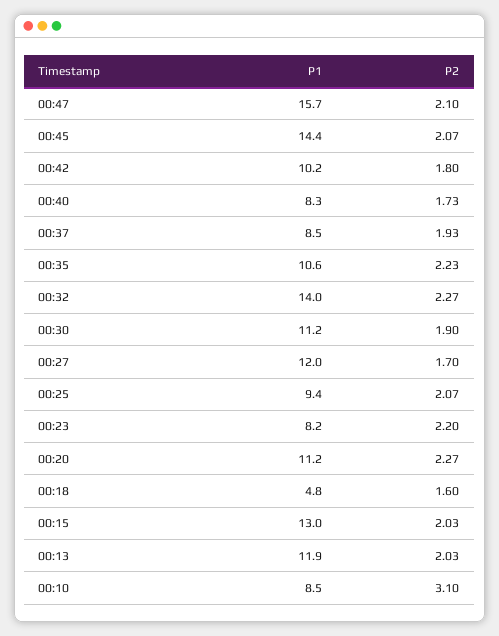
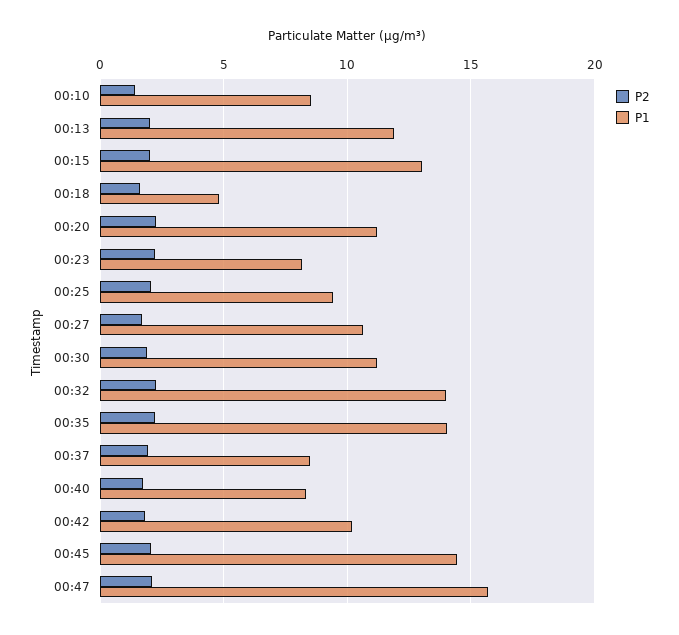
  {
    "P1": {
      "00:47": 15.7,
      "00:45": 14.4,
      "00:42": 10.2,
      "00:40": 8.3,
      "00:37": 8.5,
-     "00:35": 10.6,
+     "00:35": 14,
      "00:32": 14,
      "00:30": 11.2,
-     "00:27": 12,
+     "00:27": 10.5,
      "00:25": 9.4,
      "00:23": 8.2,
      "00:20": 11.2,
      "00:18": 4.8,
      "00:15": 13,
      "00:13": 11.9,
      "00:10": 8.5
    },
    "P2": {
      "00:47": 2.1,
      "00:45": 2.07,
      "00:42": 1.8,
      "00:40": 1.73,
      "00:37": 1.93,
      "00:35": 2.23,
      "00:32": 2.27,
      "00:30": 1.9,
      "00:27": 1.7,
      "00:25": 2.07,
      "00:23": 2.2,
      "00:20": 2.27,
      "00:18": 1.6,
      "00:15": 2.03,
      "00:13": 2.03,
-     "00:10": 3.1
+     "00:10": 1.5
    }
  }

